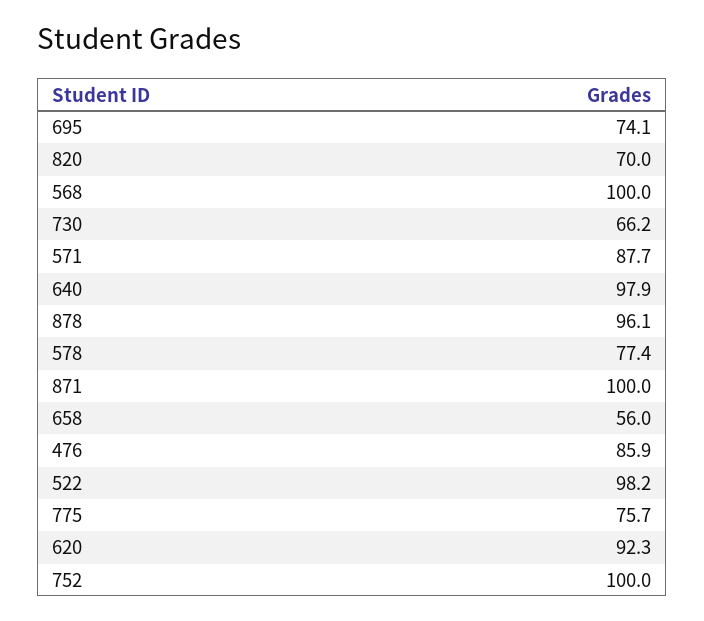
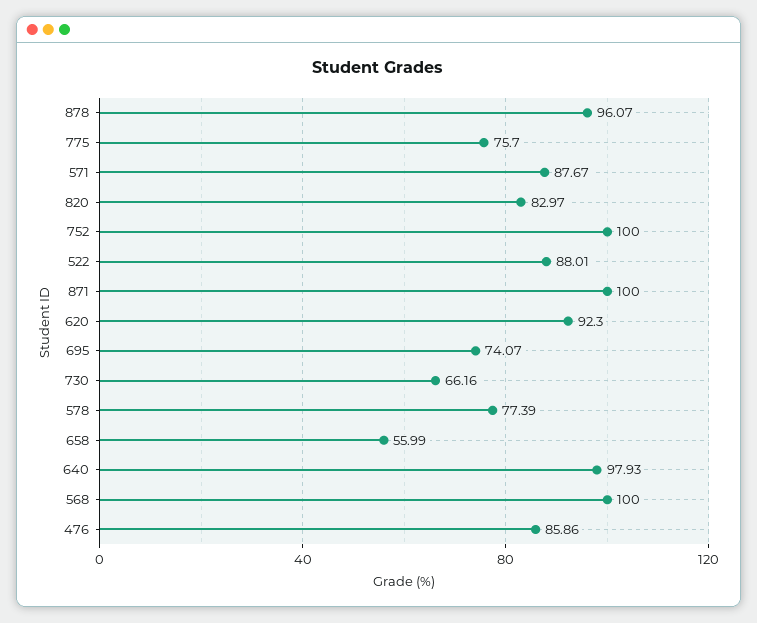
  {
    "695": 74.07,
-   "820": 70,
+   "820": 82.97,
    "568": 100,
    "730": 66.16,
    "571": 87.67,
    "640": 97.93,
    "878": 96.07,
    "578": 77.39,
    "871": 100,
    "658": 55.99,
    "476": 85.86,
-   "522": 98.2,
+   "522": 88.01,
    "775": 75.7,
    "620": 92.3,
    "752": 100
  }

